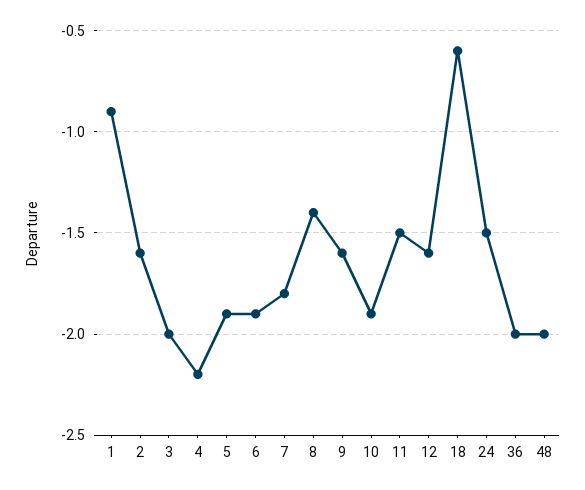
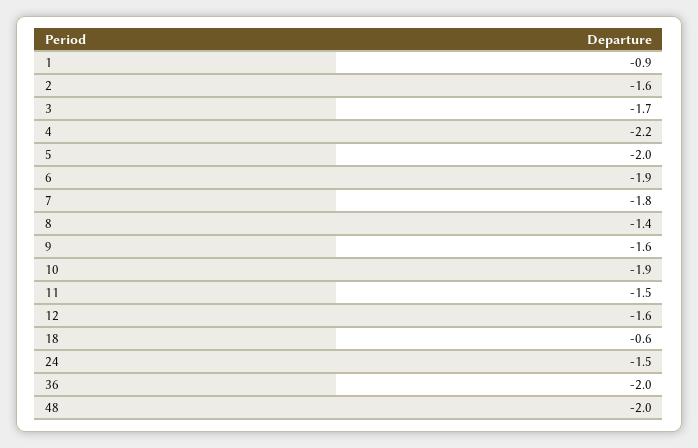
  {
    "1": -0.9,
    "2": -1.6,
-   "3": -2,
+   "3": -1.7,
    "4": -2.2,
-   "5": -1.9,
+   "5": -2,
    "6": -1.9,
    "7": -1.8,
    "8": -1.4,
    "9": -1.6,
    "10": -1.9,
    "11": -1.5,
    "12": -1.6,
    "18": -0.6,
    "24": -1.5,
    "36": -2,
    "48": -2
  }

